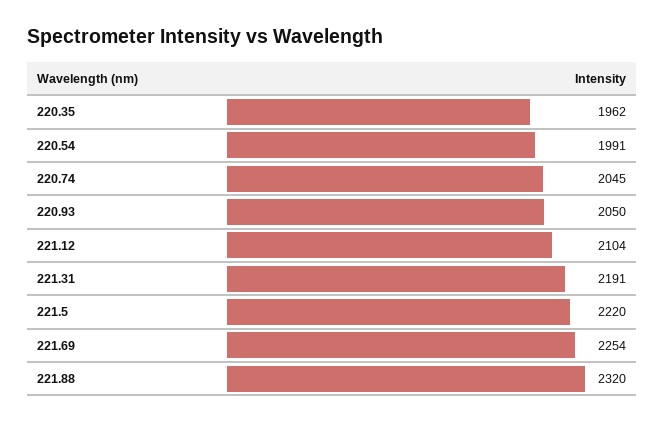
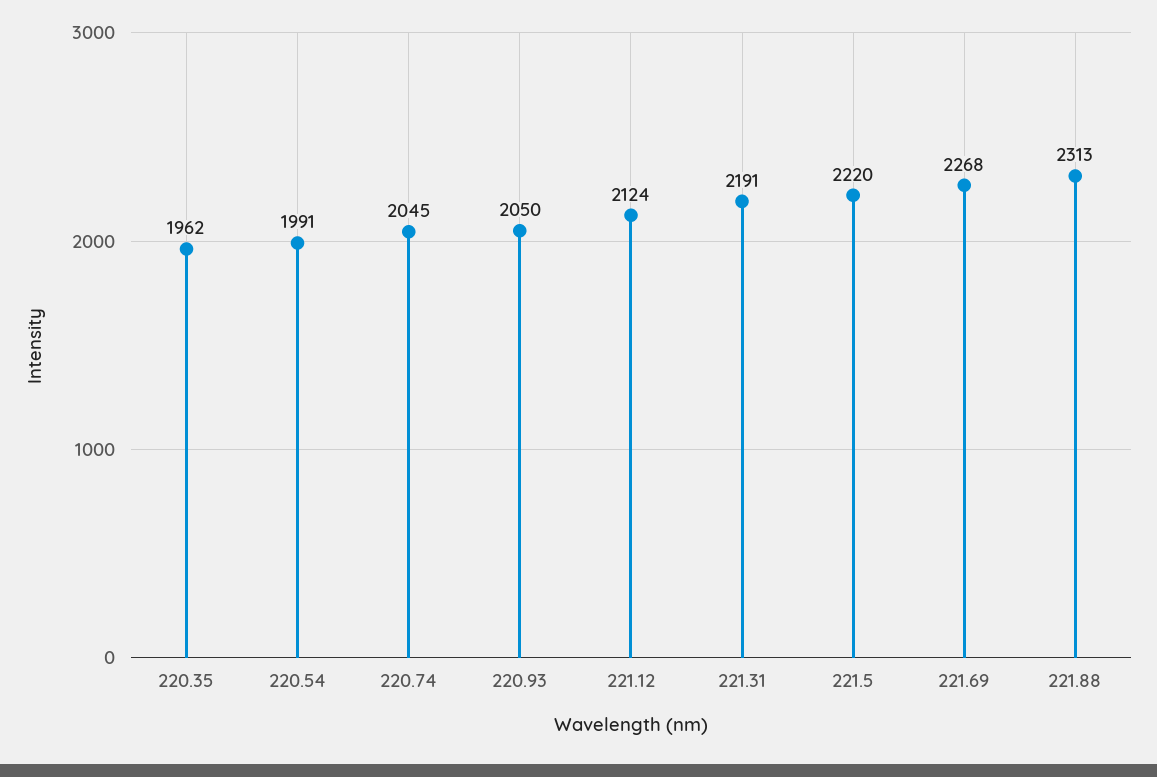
  {
    "220.35": 1962,
    "220.54": 1991,
    "220.74": 2045,
    "220.93": 2050,
-   "221.12": 2104,
+   "221.12": 2124,
    "221.31": 2191,
    "221.5": 2220,
-   "221.69": 2254,
+   "221.69": 2268,
-   "221.88": 2320
+   "221.88": 2313
  }

